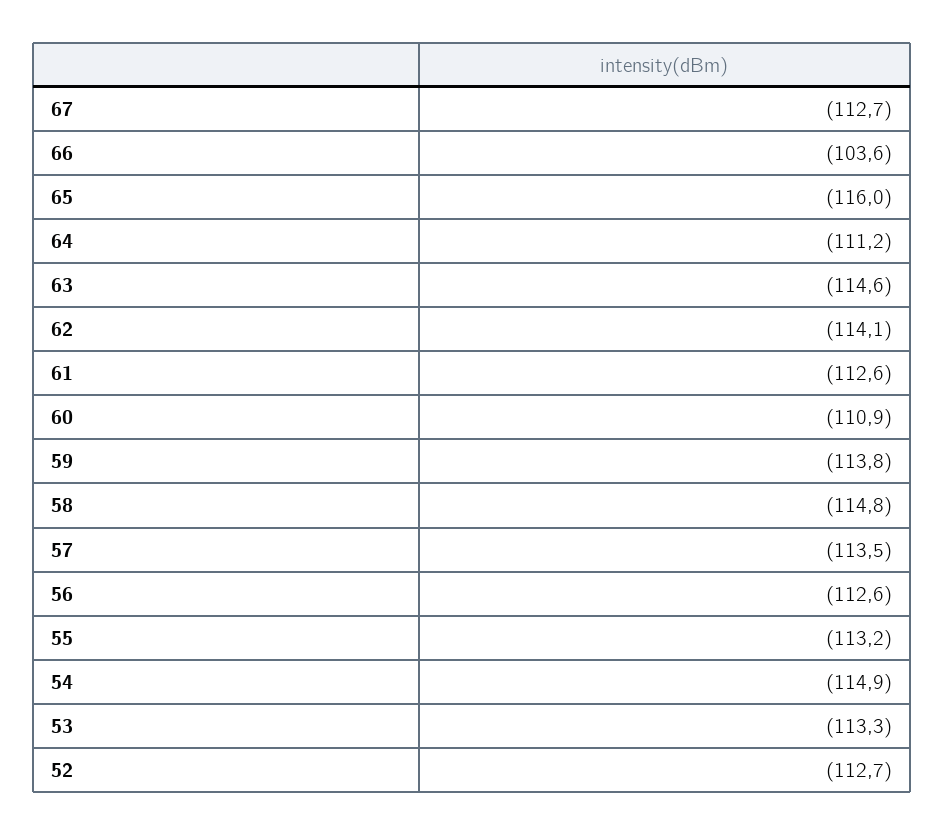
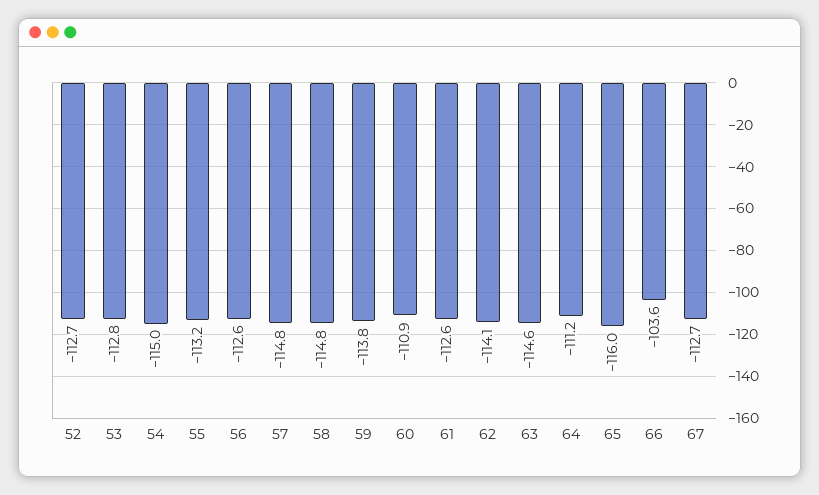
  {
    "67": -112.7,
    "66": -103.6,
    "65": -116,
    "64": -111.2,
    "63": -114.6,
    "62": -114.1,
    "61": -112.6,
    "60": -110.9,
    "59": -113.8,
    "58": -114.8,
-   "57": -113.5,
+   "57": -114.8,
    "56": -112.6,
    "55": -113.2,
-   "54": -114.9,
+   "54": -115,
-   "53": -113.3,
+   "53": -112.8,
    "52": -112.7
  }

